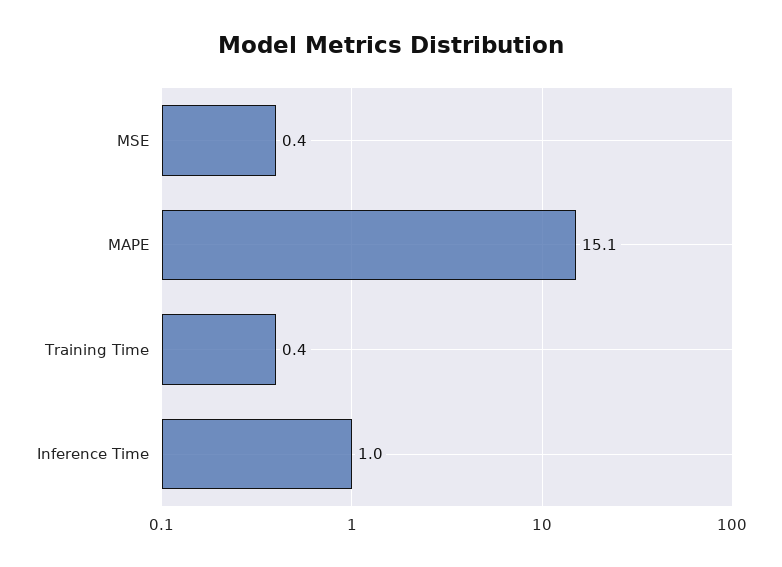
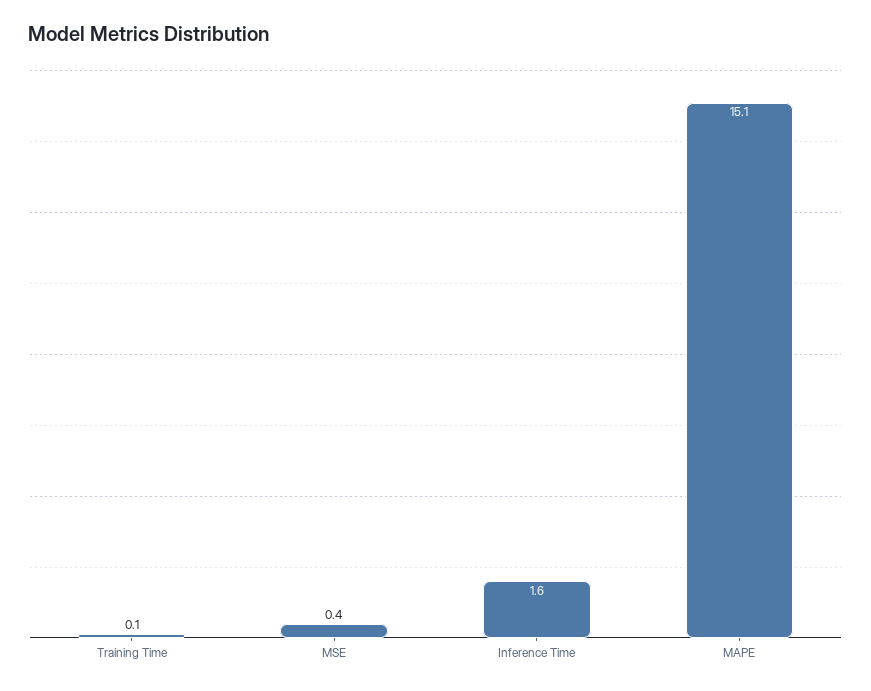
  {
    "MSE": 0.4,
    "MAPE": 15.1,
-   "Training Time": 0.4,
+   "Training Time": 0.1,
-   "Inference Time": 1
+   "Inference Time": 1.6
  }

